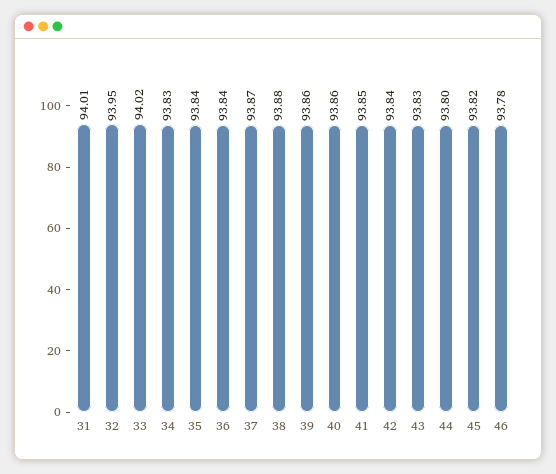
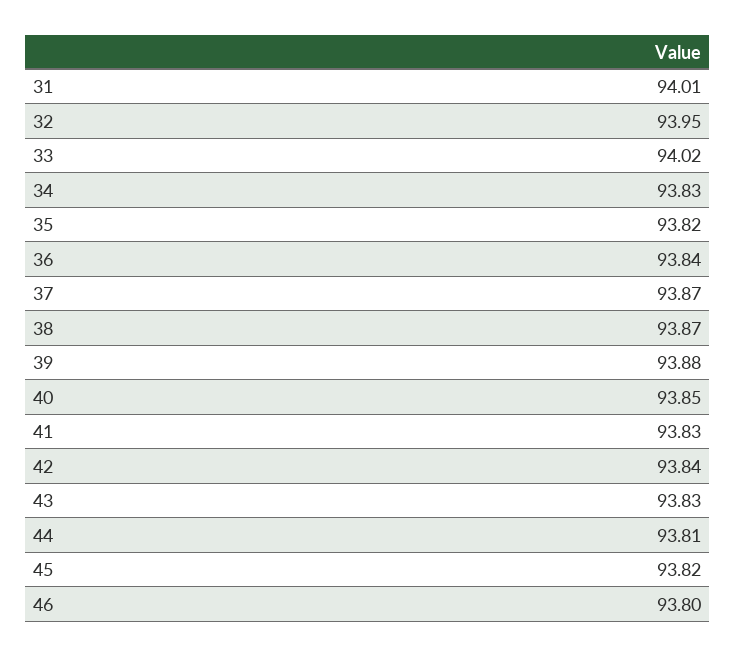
  {
    "31": 94.01,
    "32": 93.95,
    "33": 94.02,
    "34": 93.83,
-   "35": 93.84,
+   "35": 93.82,
    "36": 93.84,
    "37": 93.87,
-   "38": 93.88,
+   "38": 93.87,
-   "39": 93.86,
+   "39": 93.88,
-   "40": 93.86,
+   "40": 93.85,
-   "41": 93.85,
+   "41": 93.83,
    "42": 93.84,
    "43": 93.83,
-   "44": 93.8,
+   "44": 93.81,
    "45": 93.82,
-   "46": 93.78
+   "46": 93.8
  }

